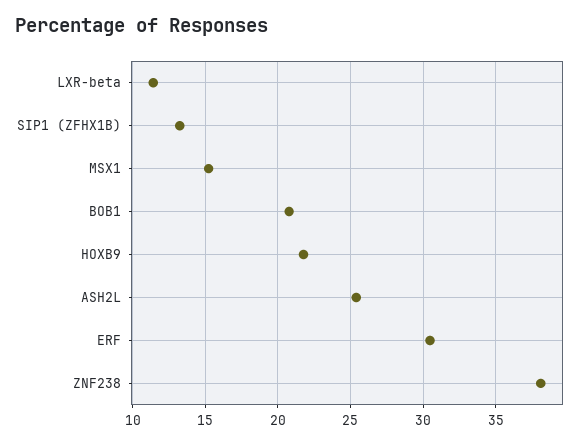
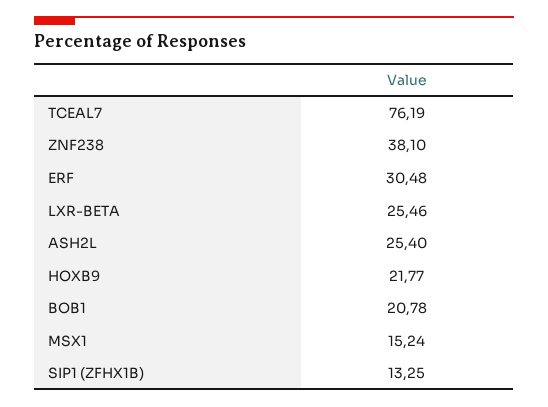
  {
-   "LXR-beta": 11.5,
+   "LXR-beta": 25.46,
    "SIP1 (ZFHX1B)": 13.25,
    "MSX1": 15.24,
    "BOB1": 20.78,
    "HOXB9": 21.77,
    "ASH2L": 25.4,
    "ERF": 30.48,
-   "ZNF238": 38.1
+   "ZNF238": 38.1,
+   "TCEAL7": 76.19
  }

